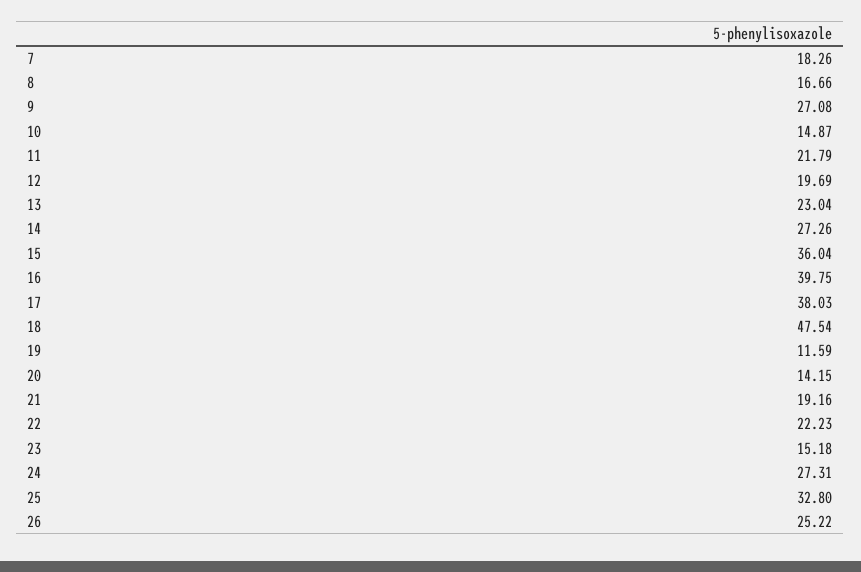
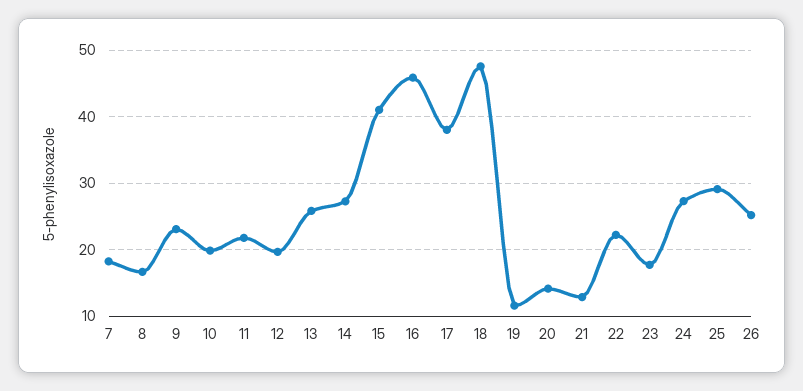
  {
    "7": 18.26,
    "8": 16.66,
-   "9": 27.08,
+   "9": 23,
-   "10": 14.87,
+   "10": 20,
    "11": 21.79,
    "12": 19.69,
-   "13": 23.04,
+   "13": 26,
    "14": 27.26,
-   "15": 36.04,
+   "15": 41,
-   "16": 39.75,
+   "16": 46,
    "17": 38.03,
    "18": 47.54,
    "19": 11.59,
    "20": 14.15,
-   "21": 19.16,
+   "21": 13,
    "22": 22.23,
-   "23": 15.18,
+   "23": 18,
    "24": 27.31,
-   "25": 32.8,
+   "25": 29,
    "26": 25.22
  }

